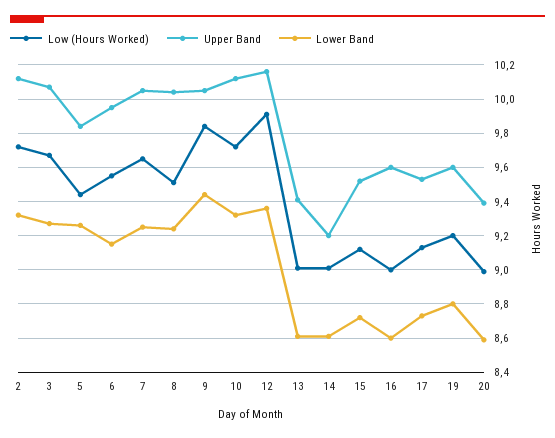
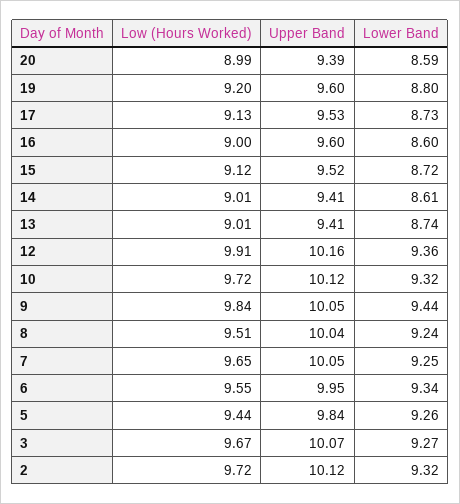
  {
    "Low (Hours Worked)": {
      "2": 9.72,
      "3": 9.67,
      "5": 9.44,
      "6": 9.55,
      "7": 9.65,
      "8": 9.51,
      "9": 9.84,
      "10": 9.72,
      "12": 9.91,
      "13": 9.01,
      "14": 9.01,
      "15": 9.12,
      "16": 9,
      "17": 9.13,
      "19": 9.2,
      "20": 8.99
    },
    "Upper Band": {
      "2": 10.12,
      "3": 10.07,
      "5": 9.84,
      "6": 9.95,
      "7": 10.05,
      "8": 10.04,
      "9": 10.05,
      "10": 10.12,
      "12": 10.16,
      "13": 9.41,
-     "14": 9.2,
+     "14": 9.41,
      "15": 9.52,
      "16": 9.6,
      "17": 9.53,
      "19": 9.6,
      "20": 9.39
    },
    "Lower Band": {
      "2": 9.32,
      "3": 9.27,
      "5": 9.26,
-     "6": 9.15,
+     "6": 9.34,
      "7": 9.25,
      "8": 9.24,
      "9": 9.44,
      "10": 9.32,
      "12": 9.36,
-     "13": 8.6,
+     "13": 8.74,
      "14": 8.61,
      "15": 8.72,
      "16": 8.6,
      "17": 8.73,
      "19": 8.8,
      "20": 8.59
    }
  }

